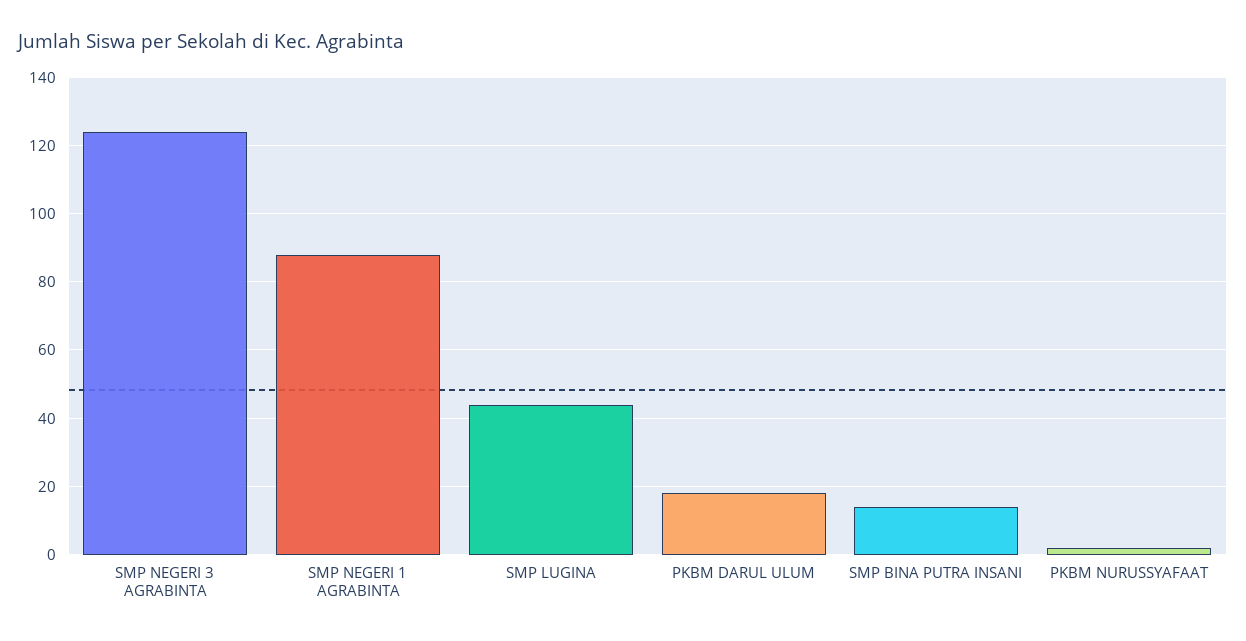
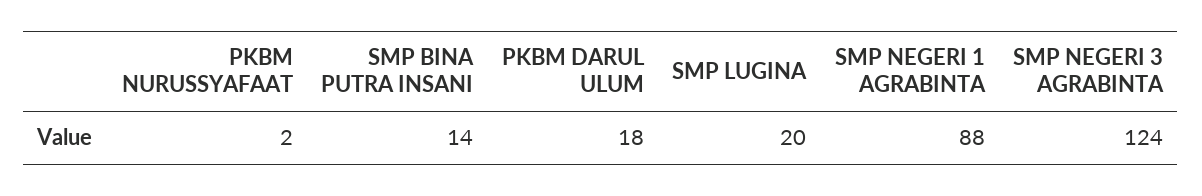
  {
    "SMP NEGERI 3 AGRABINTA": 124,
    "SMP NEGERI 1 AGRABINTA": 88,
-   "SMP LUGINA": 45,
+   "SMP LUGINA": 20,
    "PKBM DARUL ULUM": 18,
    "SMP BINA PUTRA INSANI": 14,
    "PKBM NURUSSYAFAAT": 2
  }

